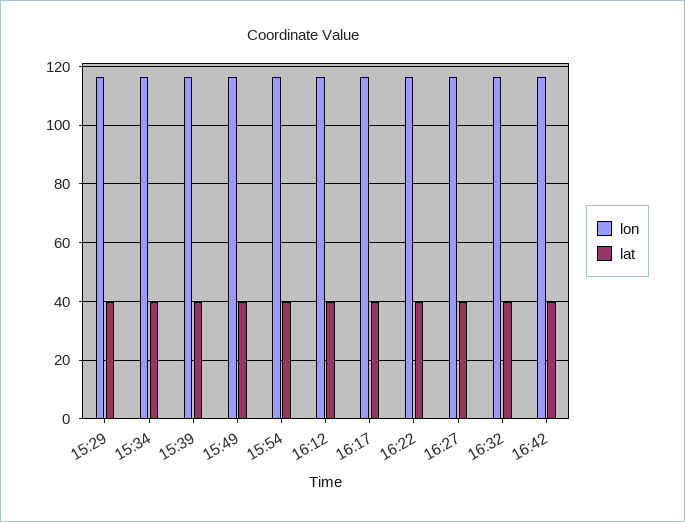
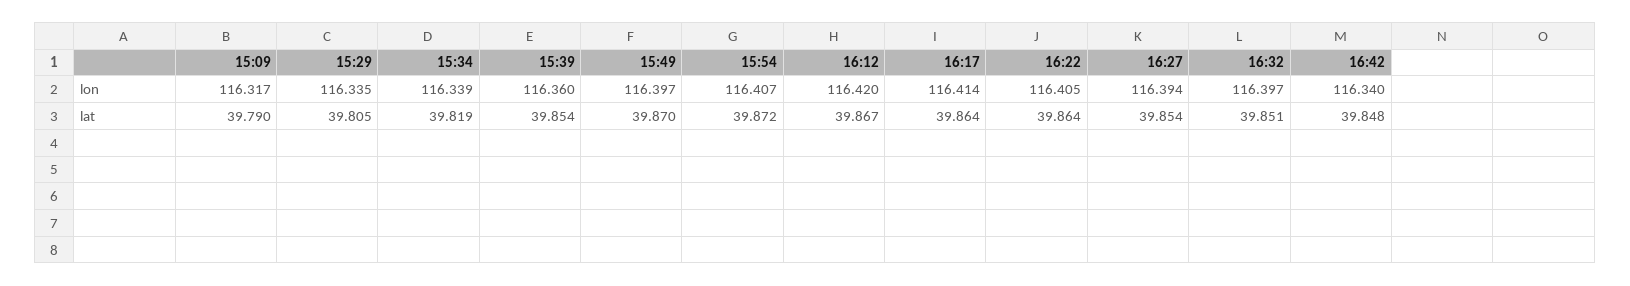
  {
    "lon": {
      "15:29": 116.335,
      "15:34": 116.339,
      "15:39": 116.36,
      "15:49": 116.397,
      "15:54": 116.407,
      "16:12": 116.42,
      "16:17": 116.414,
      "16:22": 116.405,
      "16:27": 116.394,
      "16:32": 116.397,
-     "16:42": 116.34
+     "16:42": 116.34,
+     "15:09": 116.317
    },
    "lat": {
      "15:29": 39.805,
      "15:34": 39.819,
      "15:39": 39.854,
      "15:49": 39.87,
      "15:54": 39.872,
      "16:12": 39.867,
      "16:17": 39.864,
      "16:22": 39.864,
      "16:27": 39.854,
      "16:32": 39.851,
-     "16:42": 39.848
+     "16:42": 39.848,
+     "15:09": 39.79
    }
  }

